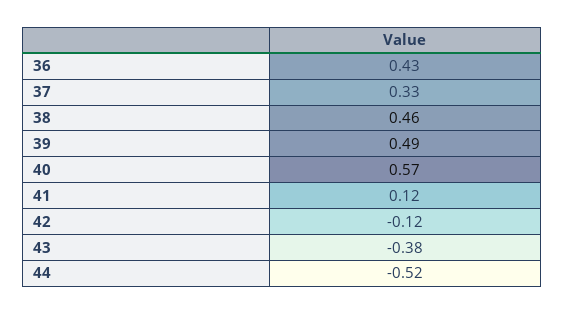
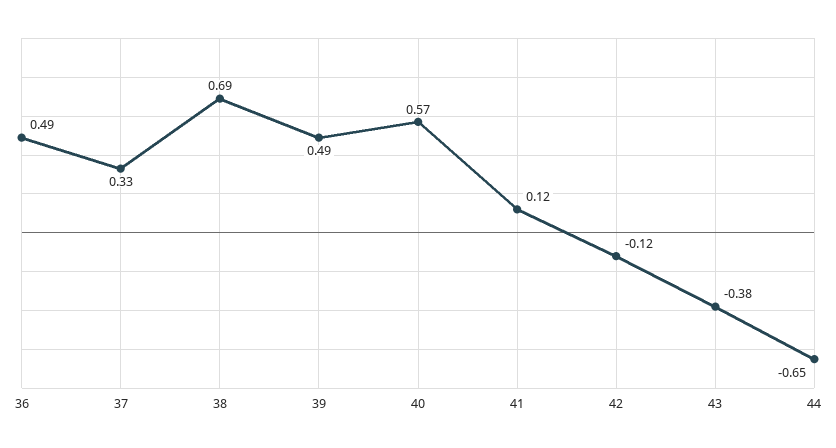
  {
-   "36": 0.43,
+   "36": 0.49,
    "37": 0.33,
-   "38": 0.46,
+   "38": 0.69,
    "39": 0.49,
    "40": 0.57,
    "41": 0.12,
    "42": -0.12,
    "43": -0.38,
-   "44": -0.52
+   "44": -0.65
  }

